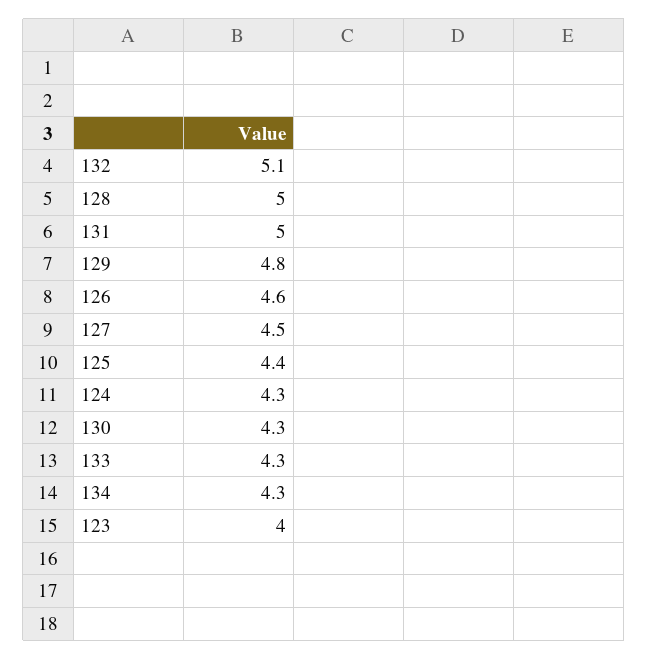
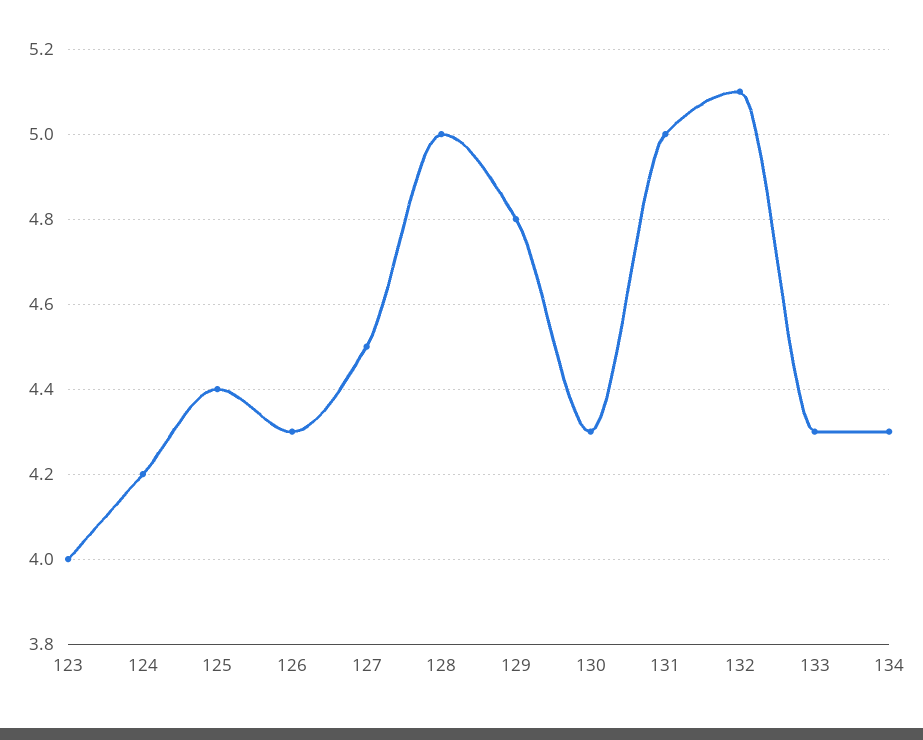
  {
    "132": 5.1,
    "128": 5,
    "131": 5,
    "129": 4.8,
-   "126": 4.6,
+   "126": 4.3,
    "127": 4.5,
    "125": 4.4,
-   "124": 4.3,
+   "124": 4.2,
    "130": 4.3,
    "133": 4.3,
    "134": 4.3,
    "123": 4
  }

